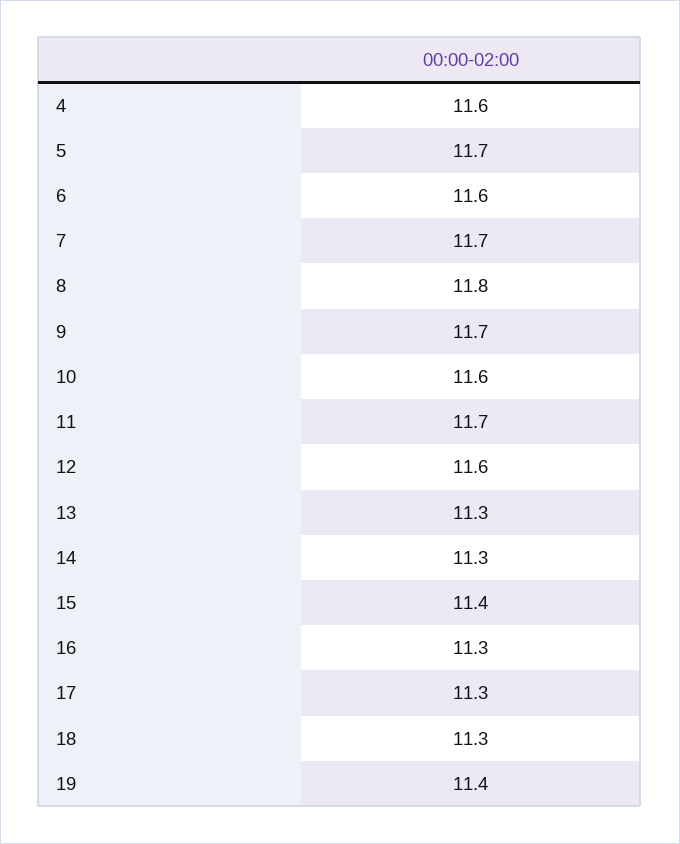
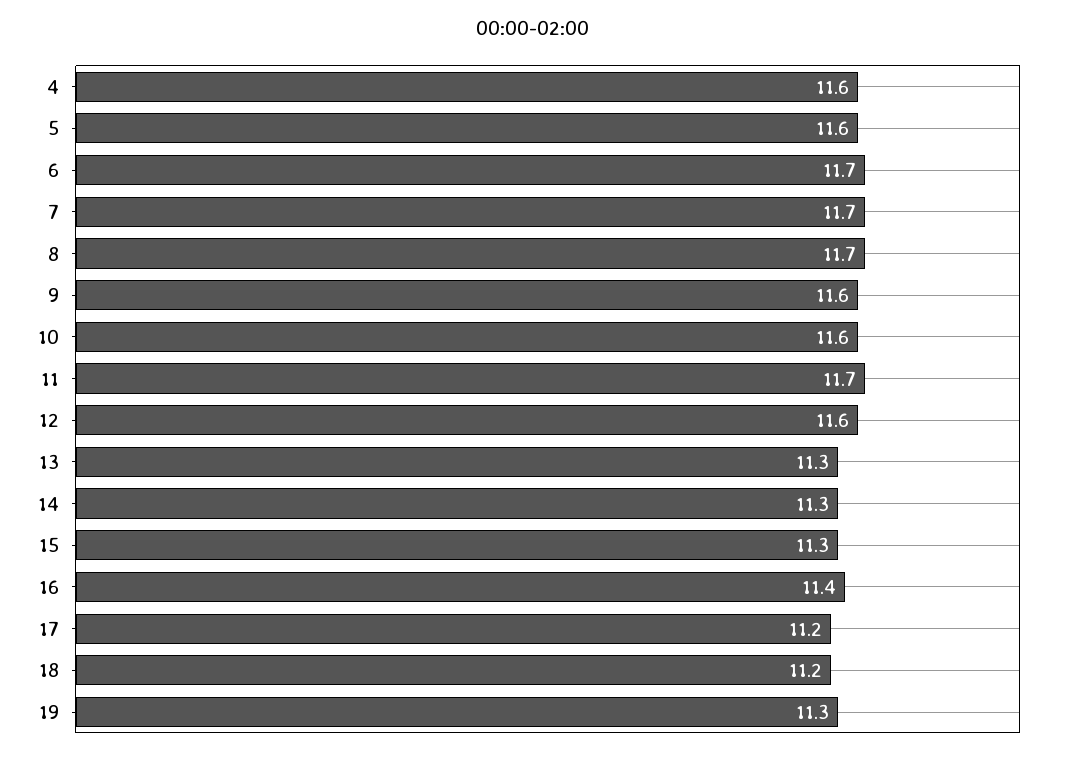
  {
    "4": 11.6,
-   "5": 11.7,
+   "5": 11.6,
-   "6": 11.6,
+   "6": 11.7,
    "7": 11.7,
-   "8": 11.8,
+   "8": 11.7,
-   "9": 11.7,
+   "9": 11.6,
    "10": 11.6,
    "11": 11.7,
    "12": 11.6,
    "13": 11.3,
    "14": 11.3,
-   "15": 11.4,
+   "15": 11.3,
-   "16": 11.3,
+   "16": 11.4,
-   "17": 11.3,
+   "17": 11.2,
-   "18": 11.3,
+   "18": 11.2,
-   "19": 11.4
+   "19": 11.3
  }

